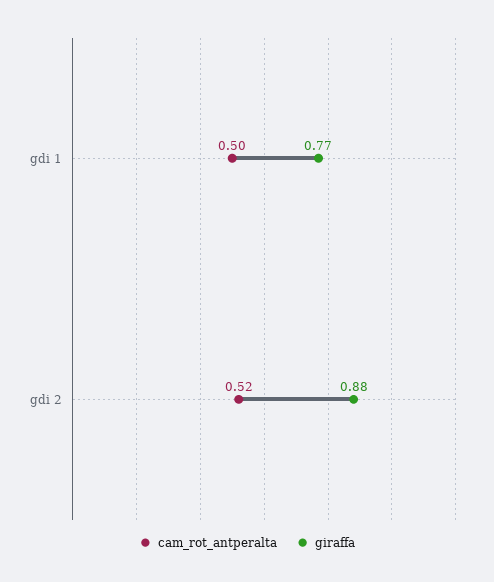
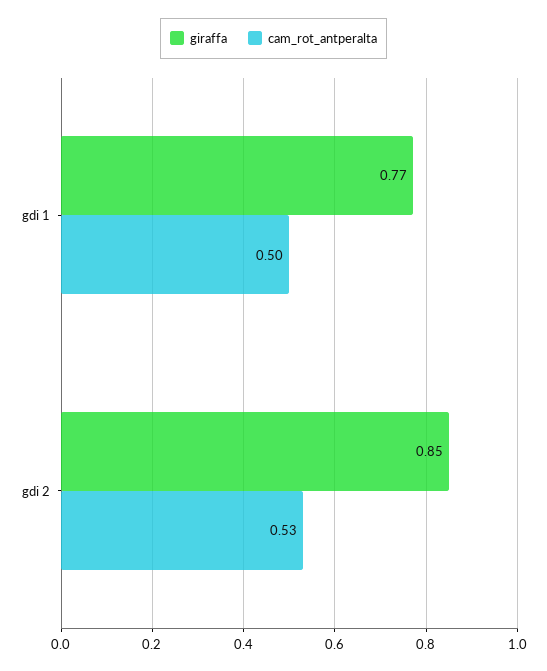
  {
    "cam_rot_antperalta": {
      "gdi 1": 0.5,
-     "gdi 2": 0.52
+     "gdi 2": 0.53
    },
    "giraffa": {
      "gdi 1": 0.77,
-     "gdi 2": 0.88
+     "gdi 2": 0.85
    }
  }

